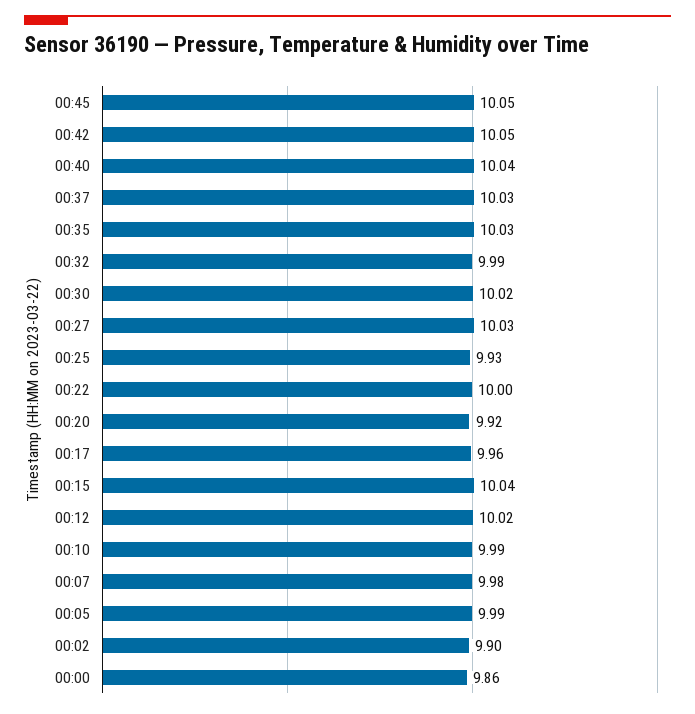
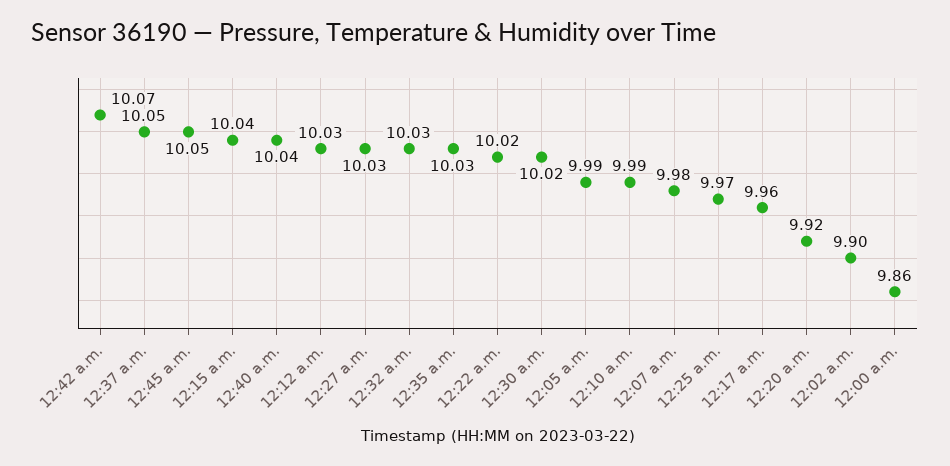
  {
    "00:45": 10.05,
-   "00:42": 10.05,
+   "00:42": 10.07,
    "00:40": 10.04,
-   "00:37": 10.03,
+   "00:37": 10.05,
    "00:35": 10.03,
-   "00:32": 9.99,
+   "00:32": 10.03,
    "00:30": 10.02,
    "00:27": 10.03,
-   "00:25": 9.93,
+   "00:25": 9.97,
-   "00:22": 10,
+   "00:22": 10.02,
    "00:20": 9.92,
    "00:17": 9.96,
    "00:15": 10.04,
-   "00:12": 10.02,
+   "00:12": 10.03,
    "00:10": 9.99,
    "00:07": 9.98,
    "00:05": 9.99,
    "00:02": 9.9,
    "00:00": 9.86
  }

